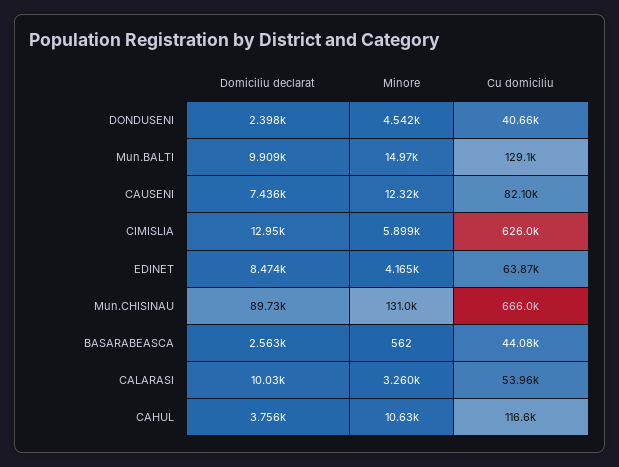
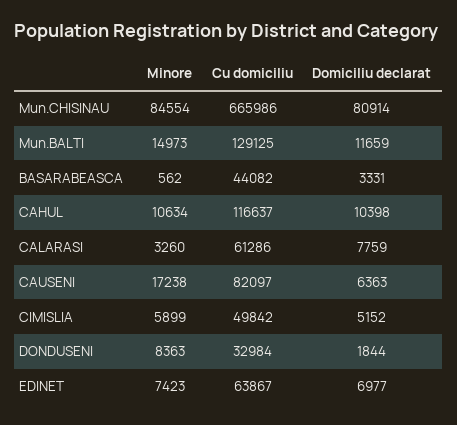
  {
    "Domiciliu declarat": {
-     "DONDUSENI": 2398,
+     "DONDUSENI": 1844,
-     "Mun.BALTI": 9909,
+     "Mun.BALTI": 11659,
-     "CAUSENI": 7436,
+     "CAUSENI": 6363,
-     "CIMISLIA": 12950,
+     "CIMISLIA": 5152,
-     "EDINET": 8474,
+     "EDINET": 6977,
-     "Mun.CHISINAU": 89730,
+     "Mun.CHISINAU": 80914,
-     "BASARABEASCA": 2563,
+     "BASARABEASCA": 3331,
-     "CALARASI": 10030,
+     "CALARASI": 7759,
-     "CAHUL": 3756
+     "CAHUL": 10398
    },
    "Minore": {
-     "DONDUSENI": 4542,
+     "DONDUSENI": 8363,
      "Mun.BALTI": 14973,
-     "CAUSENI": 12320,
+     "CAUSENI": 17238,
      "CIMISLIA": 5899,
-     "EDINET": 4165,
+     "EDINET": 7423,
-     "Mun.CHISINAU": 131000,
+     "Mun.CHISINAU": 84554,
      "BASARABEASCA": 562,
      "CALARASI": 3260,
      "CAHUL": 10634
    },
    "Cu domiciliu": {
-     "DONDUSENI": 40660,
+     "DONDUSENI": 32984,
      "Mun.BALTI": 129125,
      "CAUSENI": 82097,
-     "CIMISLIA": 626000,
+     "CIMISLIA": 49842,
      "EDINET": 63867,
      "Mun.CHISINAU": 665986,
      "BASARABEASCA": 44082,
-     "CALARASI": 53960,
+     "CALARASI": 61286,
      "CAHUL": 116637
    }
  }

